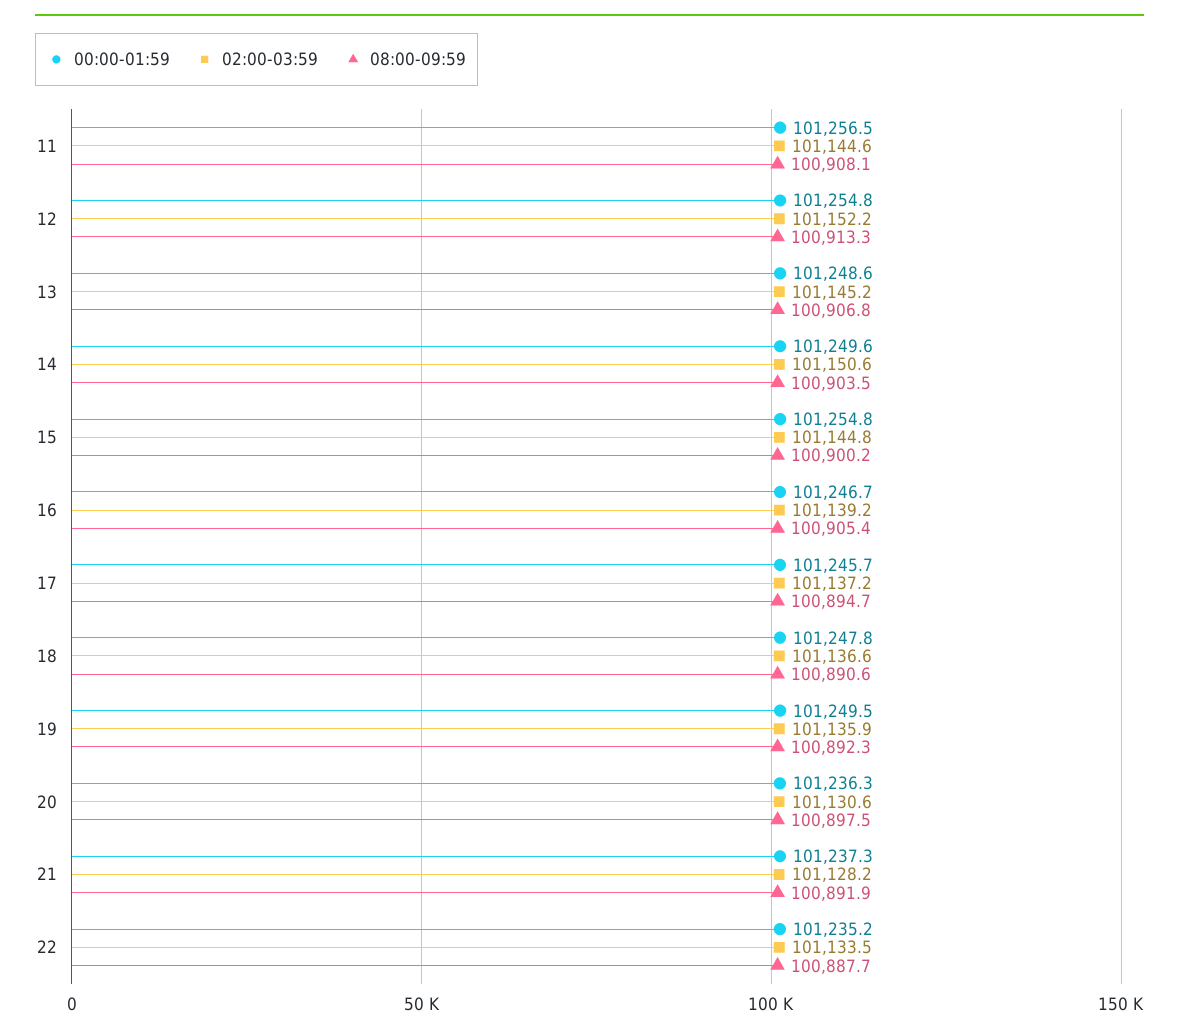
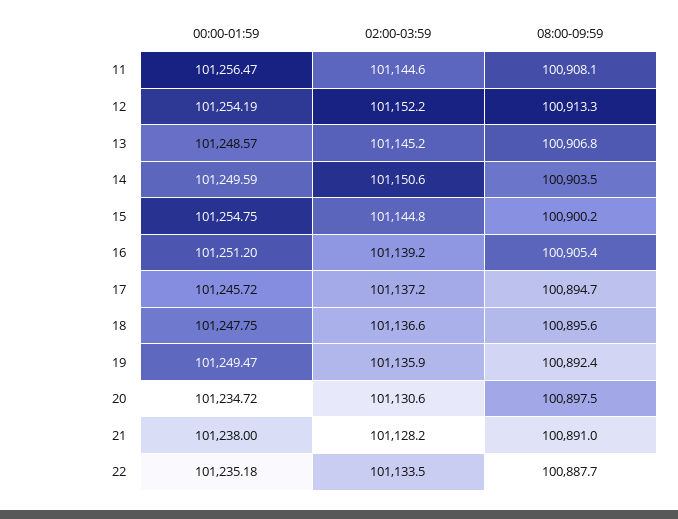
  {
    "00:00-01:59": {
      "11": 101256.47,
-     "12": 101254.8,
+     "12": 101254.19,
      "13": 101248.57,
      "14": 101249.59,
      "15": 101254.75,
-     "16": 101246.7,
+     "16": 101251.2,
      "17": 101245.72,
      "18": 101247.75,
      "19": 101249.47,
-     "20": 101236.3,
+     "20": 101234.72,
-     "21": 101237.3,
+     "21": 101238,
      "22": 101235.18
    },
    "02:00-03:59": {
      "11": 101144.6,
      "12": 101152.2,
      "13": 101145.2,
      "14": 101150.6,
      "15": 101144.8,
      "16": 101139.2,
      "17": 101137.2,
      "18": 101136.6,
      "19": 101135.9,
      "20": 101130.6,
      "21": 101128.2,
      "22": 101133.5
    },
    "08:00-09:59": {
      "11": 100908.1,
      "12": 100913.3,
      "13": 100906.8,
      "14": 100903.5,
      "15": 100900.2,
      "16": 100905.4,
      "17": 100894.7,
-     "18": 100890.6,
+     "18": 100895.6,
-     "19": 100892.3,
+     "19": 100892.4,
      "20": 100897.5,
-     "21": 100891.9,
+     "21": 100891,
      "22": 100887.7
    }
  }

